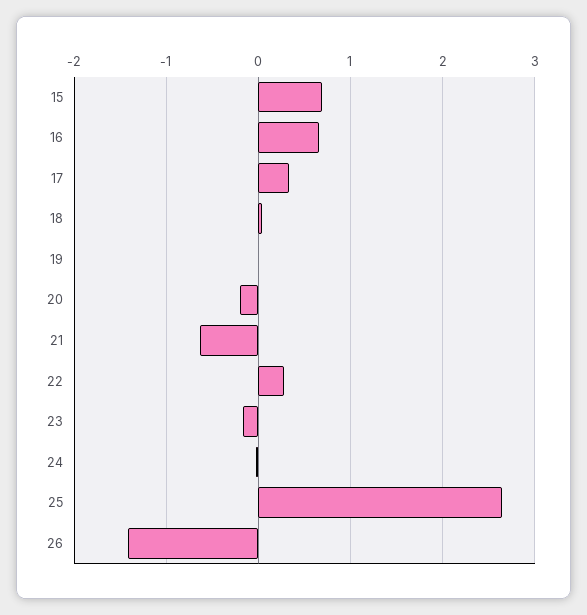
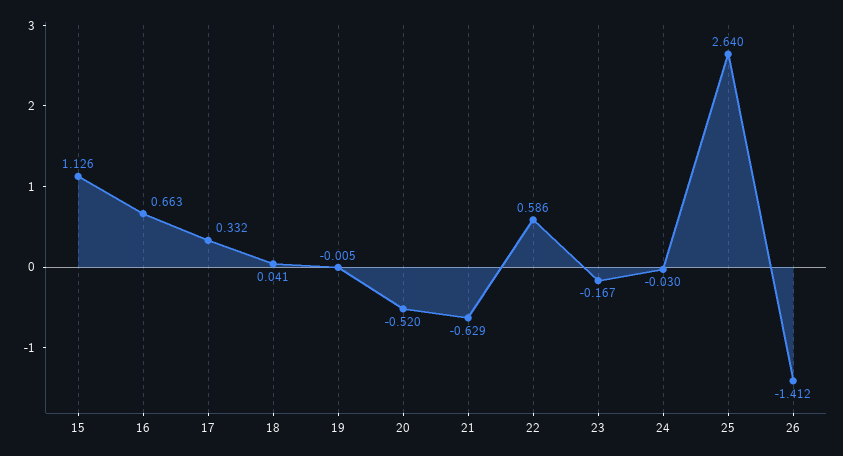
  {
-   "15": 0.7,
+   "15": 1.126,
    "16": 0.663,
    "17": 0.332,
    "18": 0.041,
    "19": -0.005,
-   "20": -0.2,
+   "20": -0.52,
    "21": -0.629,
-   "22": 0.3,
+   "22": 0.586,
    "23": -0.167,
    "24": -0.03,
    "25": 2.64,
    "26": -1.412
  }

